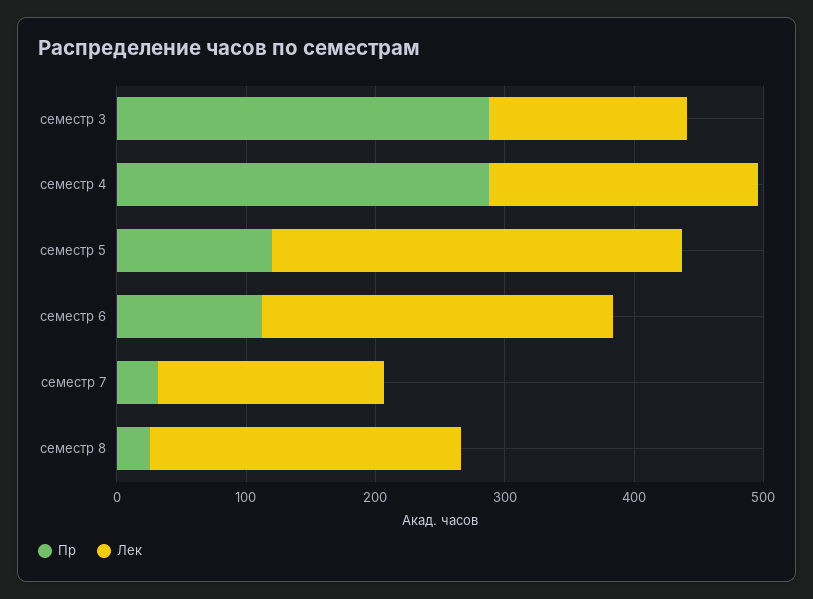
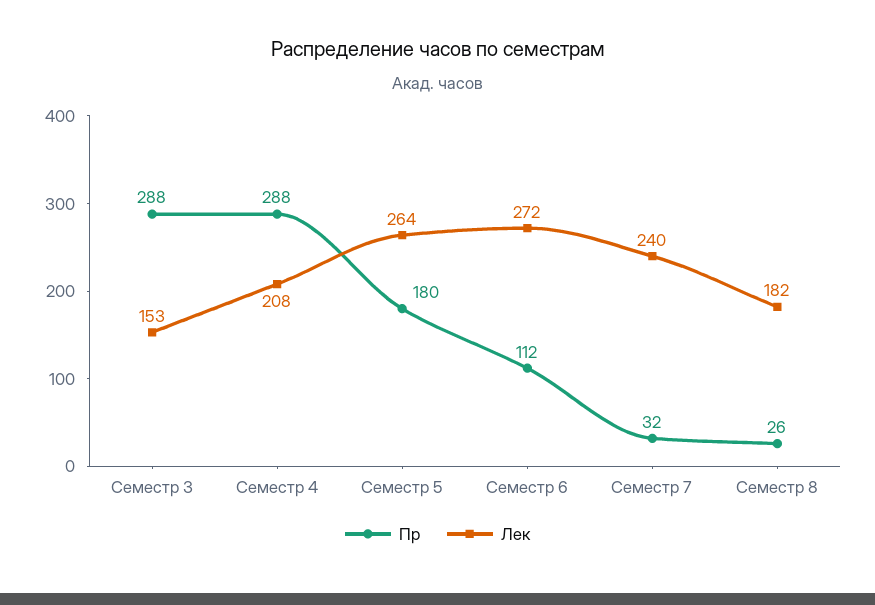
  {
    "Пр": {
      "семестр 3": 288,
      "семестр 4": 288,
-     "семестр 5": 120,
+     "семестр 5": 180,
      "семестр 6": 112,
      "семестр 7": 32,
      "семестр 8": 26
    },
    "Лек": {
      "семестр 3": 153,
      "семестр 4": 208,
-     "семестр 5": 320,
+     "семестр 5": 264,
      "семестр 6": 272,
-     "семестр 7": 180,
+     "семестр 7": 240,
-     "семестр 8": 240
+     "семестр 8": 182
    }
  }

